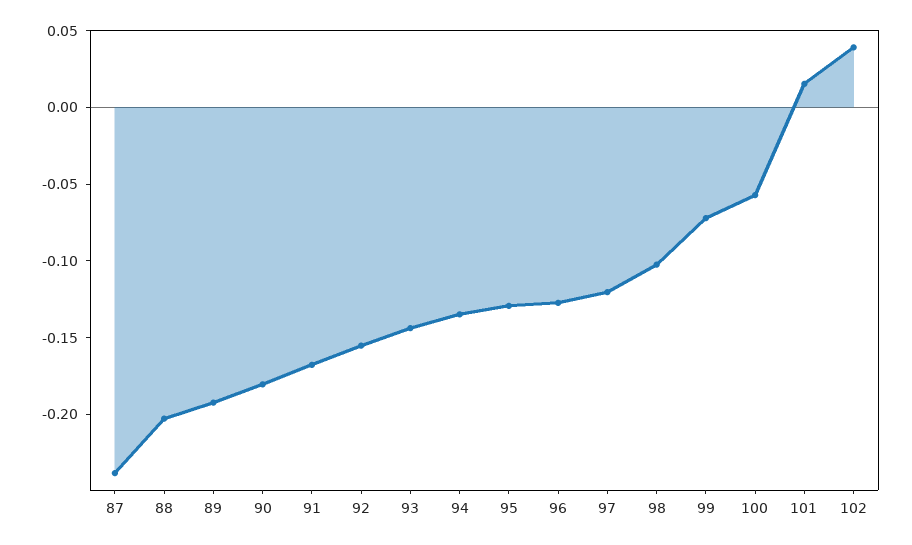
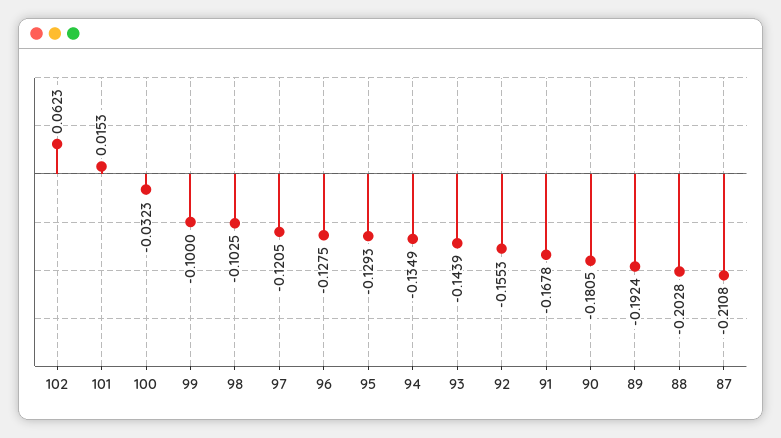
  {
-   "87": -0.24,
+   "87": -0.2108,
    "88": -0.2028,
    "89": -0.1924,
    "90": -0.1805,
    "91": -0.1678,
    "92": -0.1553,
    "93": -0.1439,
    "94": -0.1349,
    "95": -0.1293,
    "96": -0.1275,
    "97": -0.1205,
    "98": -0.1025,
-   "99": -0.07,
+   "99": -0.1,
-   "100": -0.06,
+   "100": -0.0323,
    "101": 0.0153,
-   "102": 0.04
+   "102": 0.0623
  }

